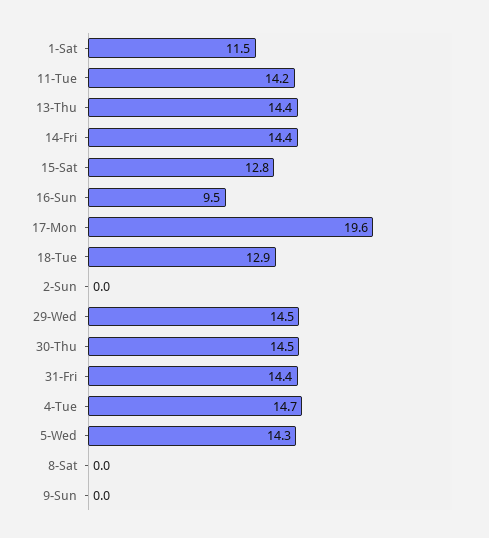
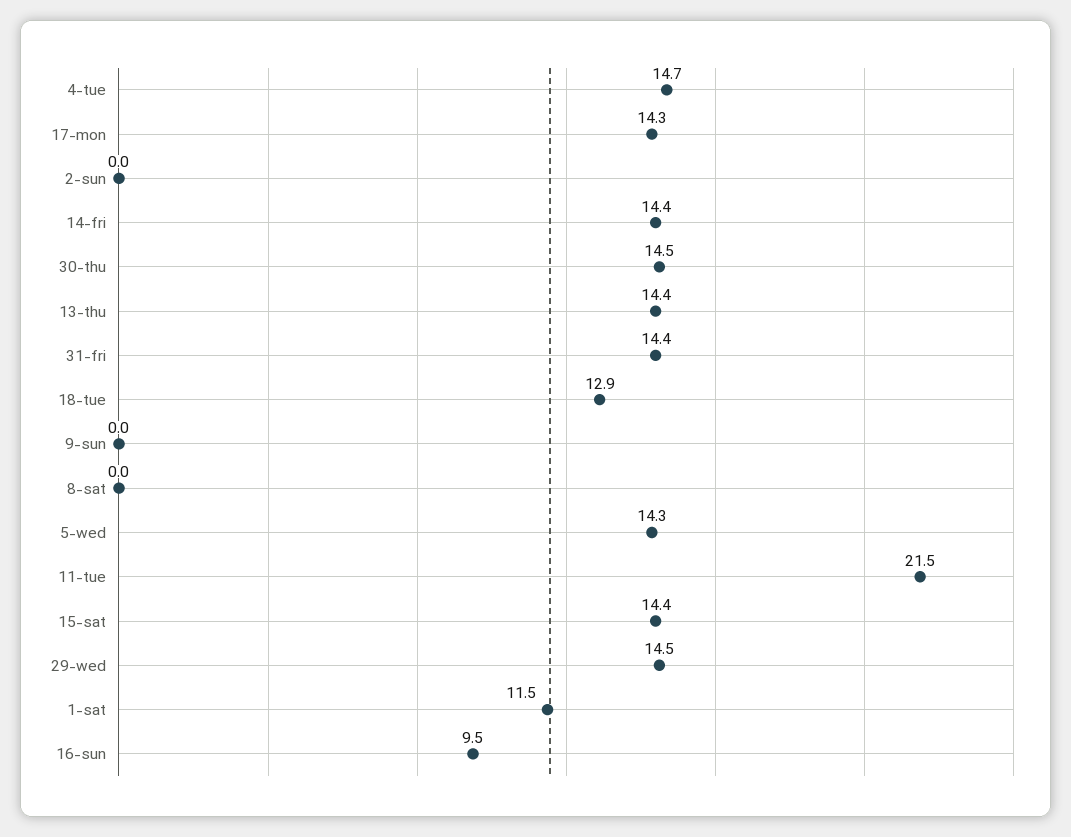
  {
    "1-Sat": 11.5,
-   "11-Tue": 14.2,
+   "11-Tue": 21.5,
    "13-Thu": 14.4,
    "14-Fri": 14.4,
-   "15-Sat": 12.8,
+   "15-Sat": 14.4,
    "16-Sun": 9.5,
-   "17-Mon": 19.6,
+   "17-Mon": 14.3,
    "18-Tue": 12.9,
    "2-Sun": 0,
    "29-Wed": 14.5,
    "30-Thu": 14.5,
    "31-Fri": 14.4,
    "4-Tue": 14.7,
    "5-Wed": 14.3,
    "8-Sat": 0,
    "9-Sun": 0
  }

